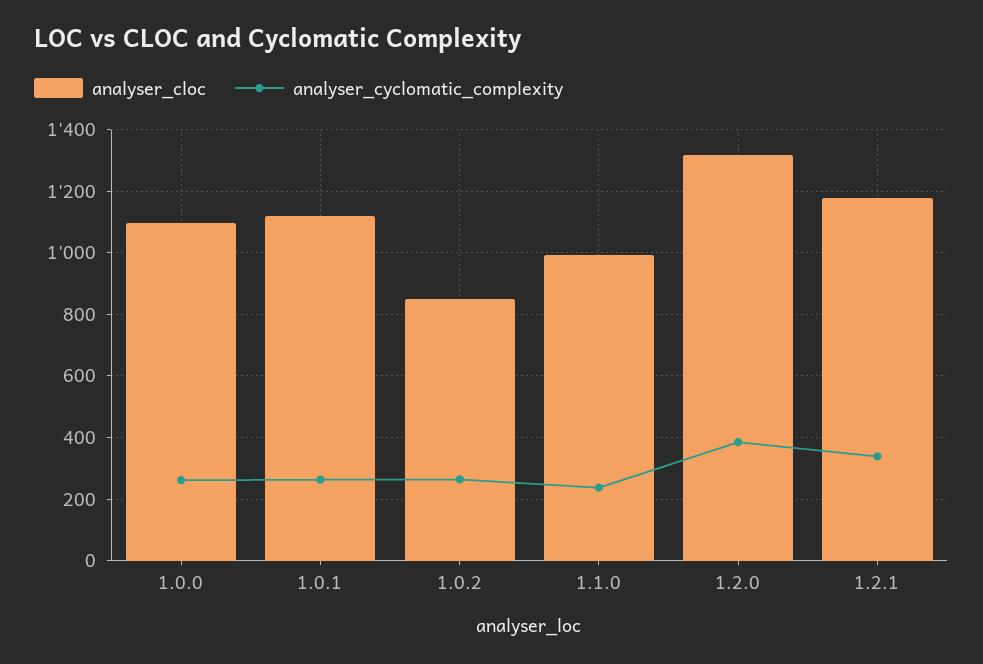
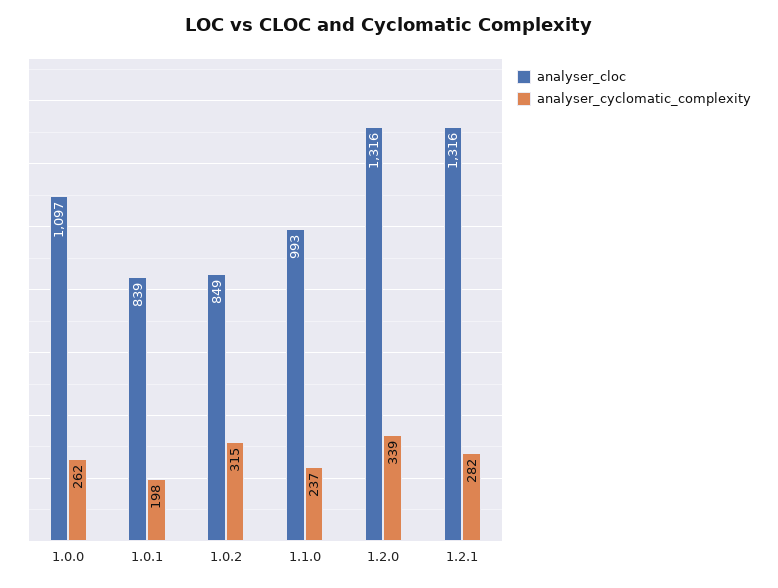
  {
    "analyser_cloc": {
      "1.0.0": 1097,
-     "1.0.1": 1120,
+     "1.0.1": 839,
      "1.0.2": 849,
      "1.1.0": 993,
      "1.2.0": 1316,
-     "1.2.1": 1180
+     "1.2.1": 1316
    },
    "analyser_cyclomatic_complexity": {
      "1.0.0": 262,
-     "1.0.1": 260,
+     "1.0.1": 198,
-     "1.0.2": 260,
+     "1.0.2": 315,
      "1.1.0": 237,
-     "1.2.0": 380,
+     "1.2.0": 339,
-     "1.2.1": 340
+     "1.2.1": 282
    }
  }

